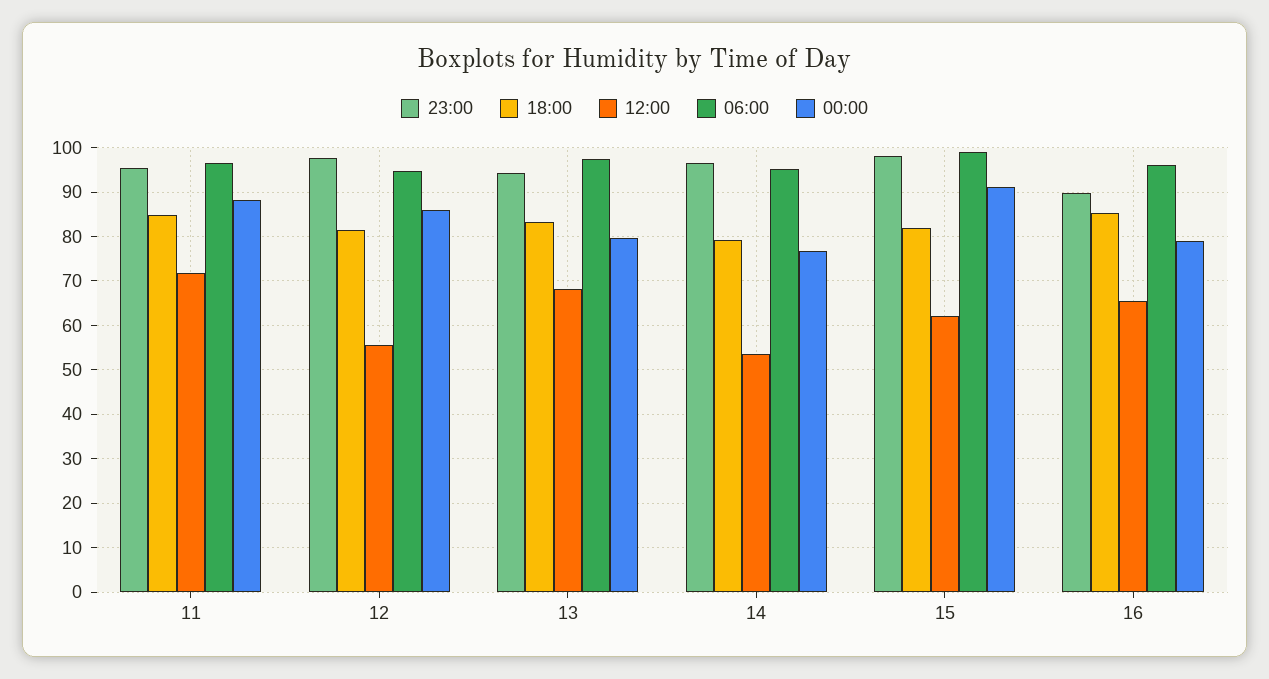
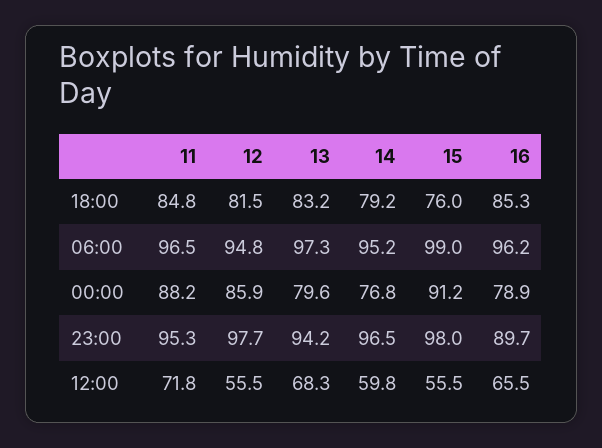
  {
    "23:00": {
      "11": 95.3,
      "12": 97.7,
      "13": 94.2,
      "14": 96.5,
      "15": 98,
      "16": 89.7
    },
    "18:00": {
      "11": 84.8,
      "12": 81.5,
      "13": 83.2,
      "14": 79.2,
-     "15": 82,
+     "15": 76,
      "16": 85.3
    },
    "12:00": {
      "11": 71.8,
      "12": 55.5,
      "13": 68.3,
-     "14": 54,
+     "14": 59.8,
-     "15": 62,
+     "15": 55.5,
      "16": 65.5
    },
    "06:00": {
      "11": 96.5,
      "12": 94.8,
      "13": 97.3,
      "14": 95.2,
      "15": 99,
      "16": 96.2
    },
    "00:00": {
      "11": 88.2,
      "12": 85.9,
      "13": 79.6,
      "14": 76.8,
      "15": 91.2,
      "16": 78.9
    }
  }

